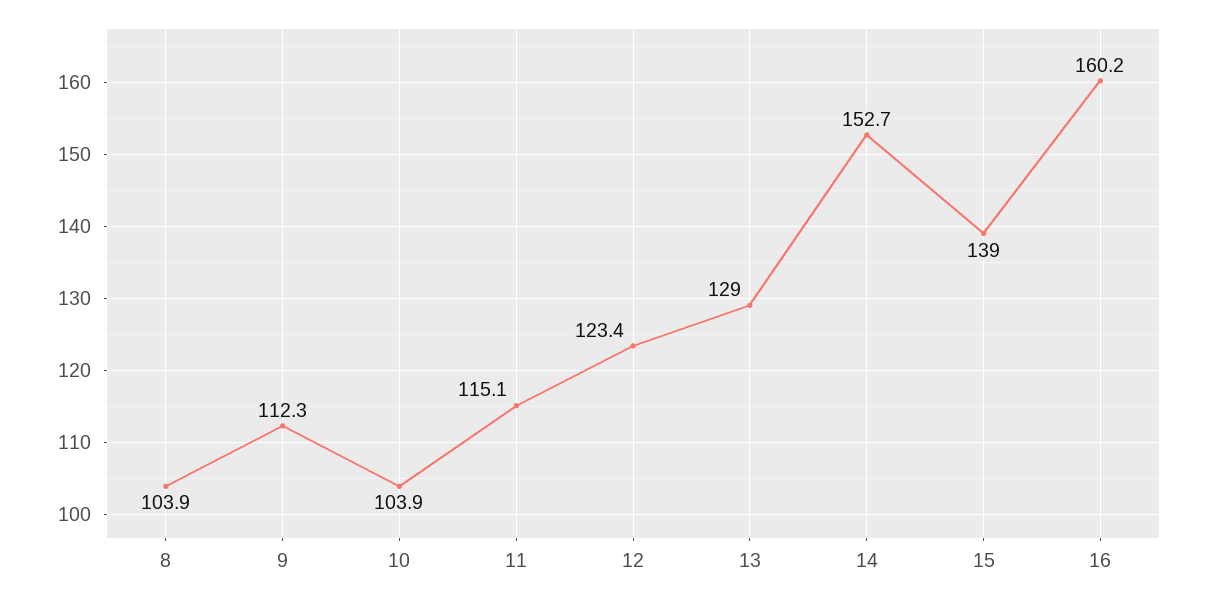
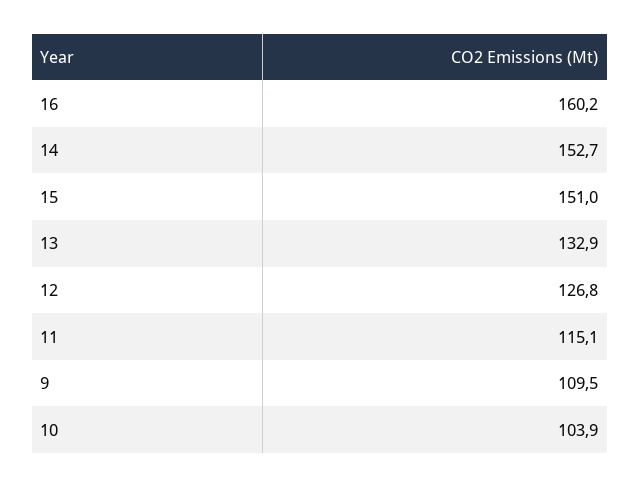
  {
-   "8": 103.9,
-   "9": 112.3,
+   "9": 109.5,
    "10": 103.9,
    "11": 115.1,
-   "12": 123.4,
+   "12": 126.8,
-   "13": 129,
+   "13": 132.9,
    "14": 152.7,
-   "15": 139,
+   "15": 151,
    "16": 160.2
  }

